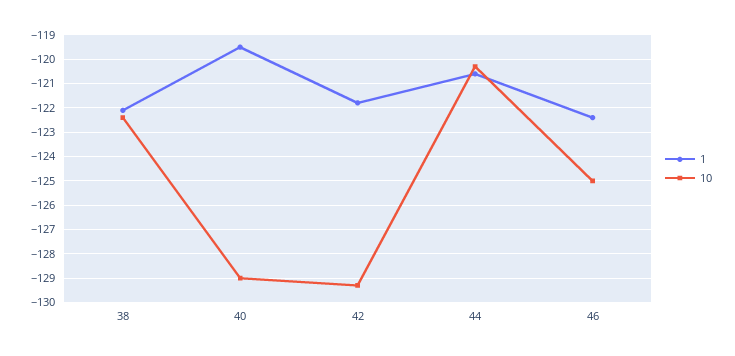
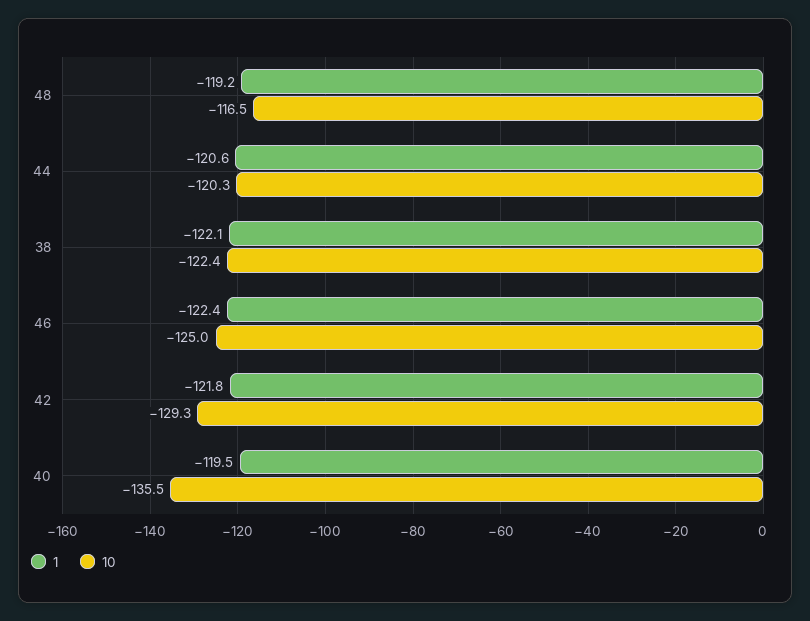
  {
    "1": {
      "38": -122.1,
      "40": -119.5,
      "42": -121.8,
      "44": -120.6,
-     "46": -122.4
+     "46": -122.4,
+     "48": -119.2
    },
    "10": {
      "38": -122.4,
-     "40": -129,
+     "40": -135.5,
      "42": -129.3,
      "44": -120.3,
-     "46": -125
+     "46": -125,
+     "48": -116.5
    }
  }

